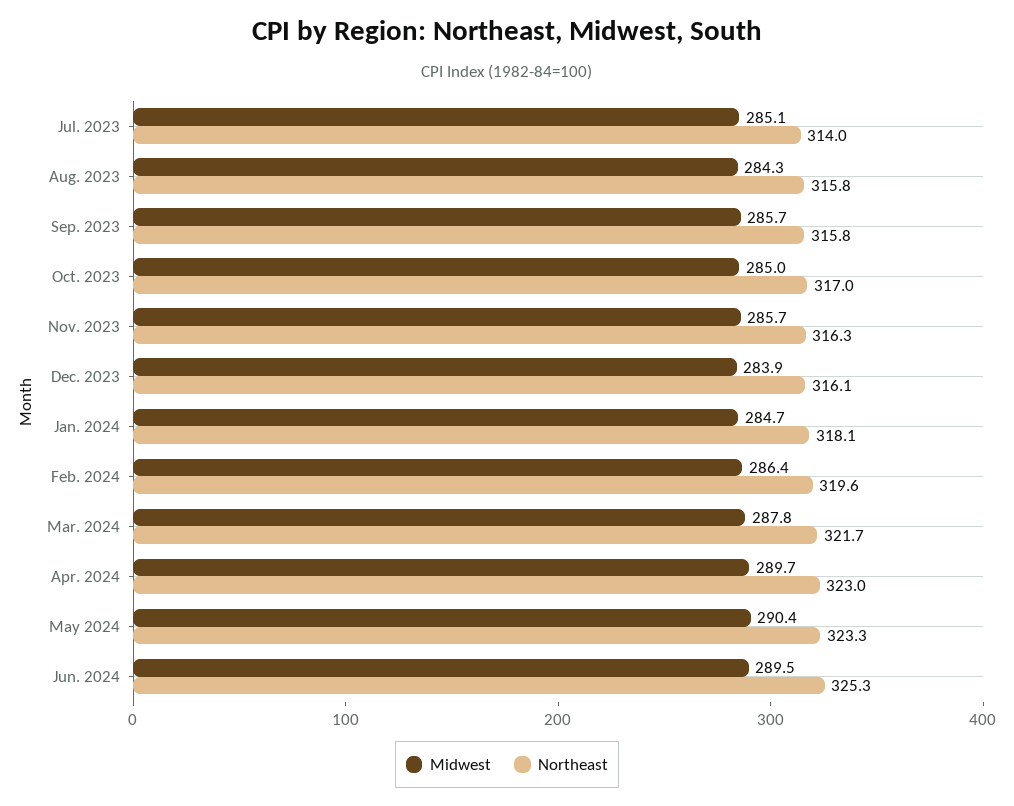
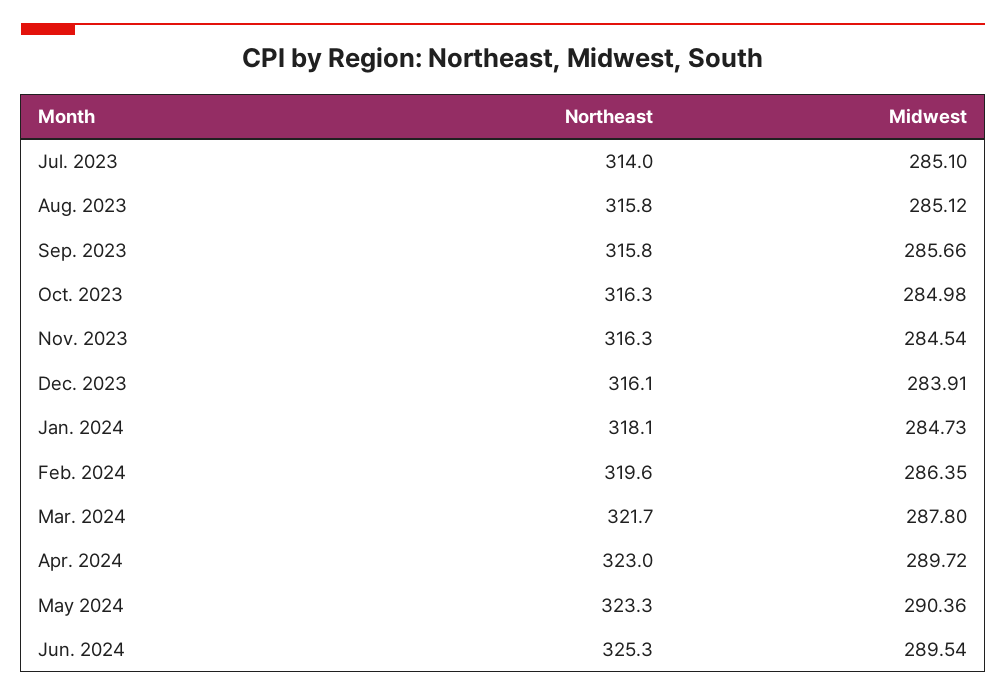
  {
    "Midwest": {
      "Jul. 2023": 285.1,
-     "Aug. 2023": 284.3,
+     "Aug. 2023": 285.12,
      "Sep. 2023": 285.66,
      "Oct. 2023": 284.98,
-     "Nov. 2023": 285.7,
+     "Nov. 2023": 284.54,
      "Dec. 2023": 283.91,
      "Jan. 2024": 284.73,
      "Feb. 2024": 286.35,
      "Mar. 2024": 287.8,
      "Apr. 2024": 289.72,
      "May 2024": 290.36,
      "Jun. 2024": 289.54
    },
    "Northeast": {
      "Jul. 2023": 314,
      "Aug. 2023": 315.8,
      "Sep. 2023": 315.8,
-     "Oct. 2023": 317,
+     "Oct. 2023": 316.3,
      "Nov. 2023": 316.3,
      "Dec. 2023": 316.1,
      "Jan. 2024": 318.1,
      "Feb. 2024": 319.6,
      "Mar. 2024": 321.7,
      "Apr. 2024": 323,
      "May 2024": 323.3,
      "Jun. 2024": 325.3
    }
  }

